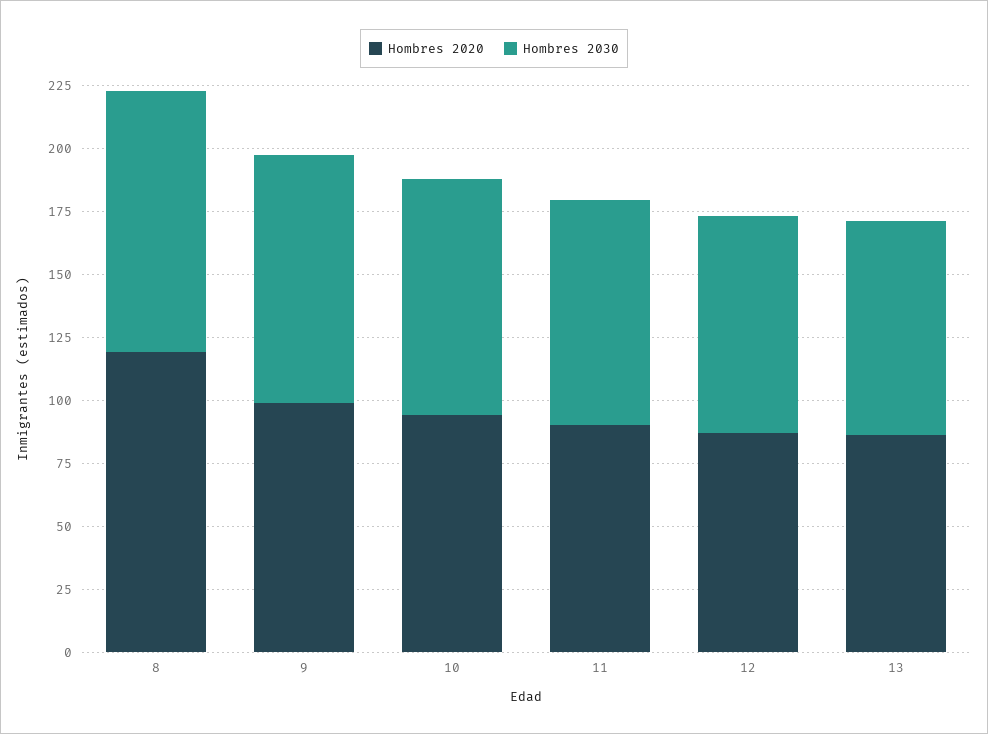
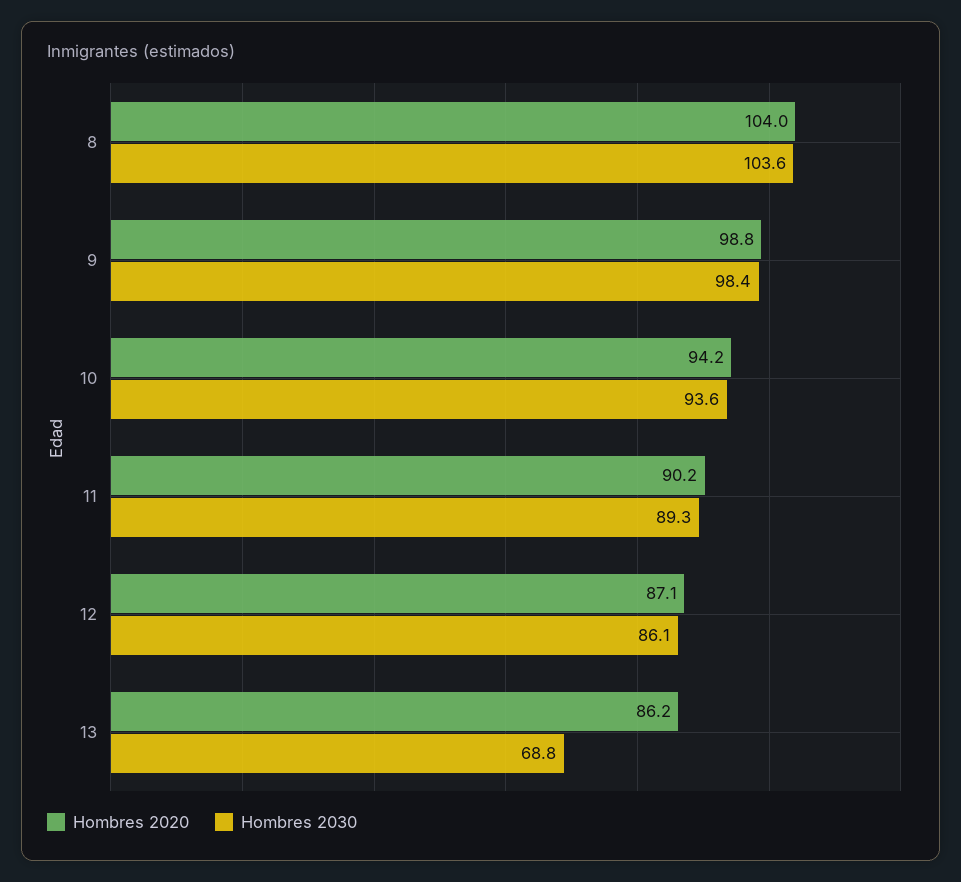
  {
    "Hombres 2020": {
-     "8": 120,
+     "8": 104,
      "9": 98.8,
      "10": 94.2,
      "11": 90.2,
      "12": 87.1,
      "13": 86.2
    },
    "Hombres 2030": {
      "8": 103.6,
      "9": 98.4,
      "10": 93.6,
      "11": 89.3,
      "12": 86.1,
-     "13": 85
+     "13": 68.8
    }
  }

